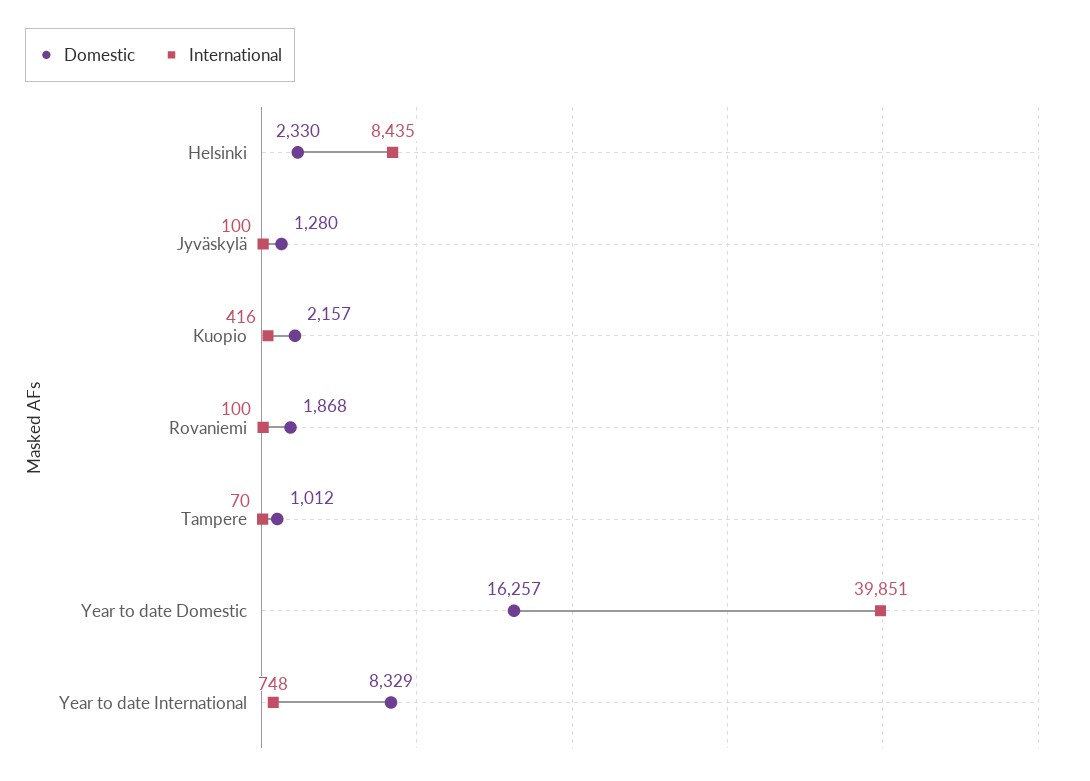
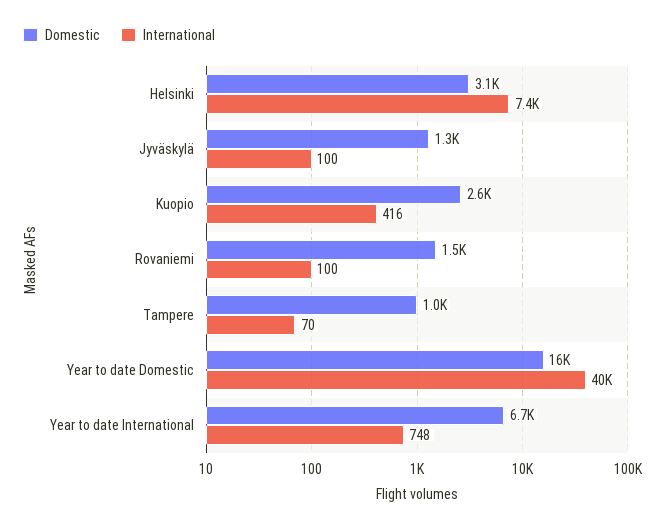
  {
    "Domestic": {
-     "Helsinki": 2330,
+     "Helsinki": 3100,
      "Jyväskylä": 1280,
-     "Kuopio": 2157,
+     "Kuopio": 2600,
-     "Rovaniemi": 1868,
+     "Rovaniemi": 1500,
      "Tampere": 1012,
      "Year to date Domestic": 16257,
-     "Year to date International": 8329
+     "Year to date International": 6700
    },
    "International": {
-     "Helsinki": 8435,
+     "Helsinki": 7400,
      "Jyväskylä": 100,
      "Kuopio": 416,
      "Rovaniemi": 100,
      "Tampere": 70,
      "Year to date Domestic": 39851,
      "Year to date International": 748
    }
  }

